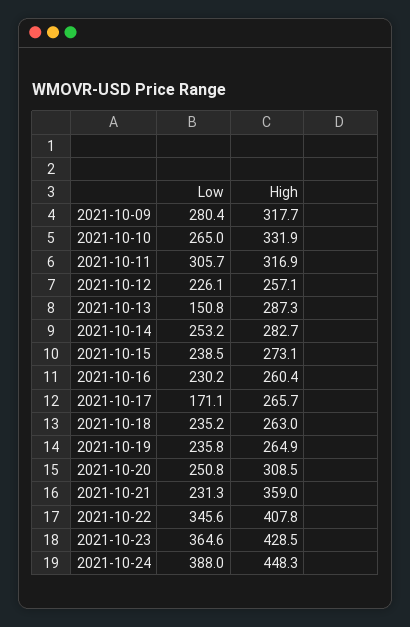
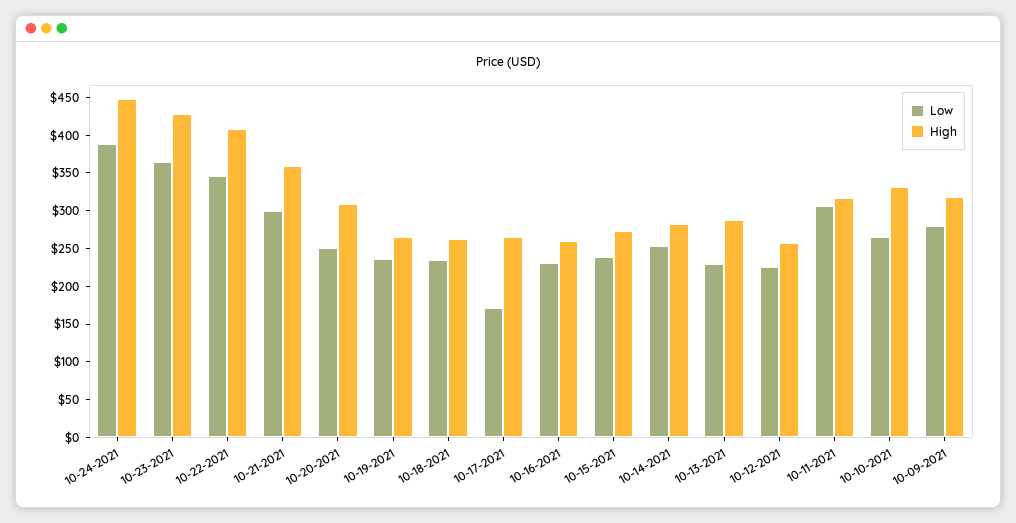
  {
    "Low": {
      "2021-10-09": 280.4,
      "2021-10-10": 265,
      "2021-10-11": 305.7,
      "2021-10-12": 226.1,
-     "2021-10-13": 150.8,
+     "2021-10-13": 225,
      "2021-10-14": 253.2,
      "2021-10-15": 238.5,
      "2021-10-16": 230.2,
      "2021-10-17": 171.1,
      "2021-10-18": 235.2,
      "2021-10-19": 235.8,
      "2021-10-20": 250.8,
-     "2021-10-21": 231.3,
+     "2021-10-21": 300,
      "2021-10-22": 345.6,
      "2021-10-23": 364.6,
      "2021-10-24": 388
    },
    "High": {
      "2021-10-09": 317.7,
      "2021-10-10": 331.9,
      "2021-10-11": 316.9,
      "2021-10-12": 257.1,
      "2021-10-13": 287.3,
      "2021-10-14": 282.7,
      "2021-10-15": 273.1,
      "2021-10-16": 260.4,
      "2021-10-17": 265.7,
      "2021-10-18": 263,
      "2021-10-19": 264.9,
      "2021-10-20": 308.5,
      "2021-10-21": 359,
      "2021-10-22": 407.8,
      "2021-10-23": 428.5,
      "2021-10-24": 448.3
    }
  }

